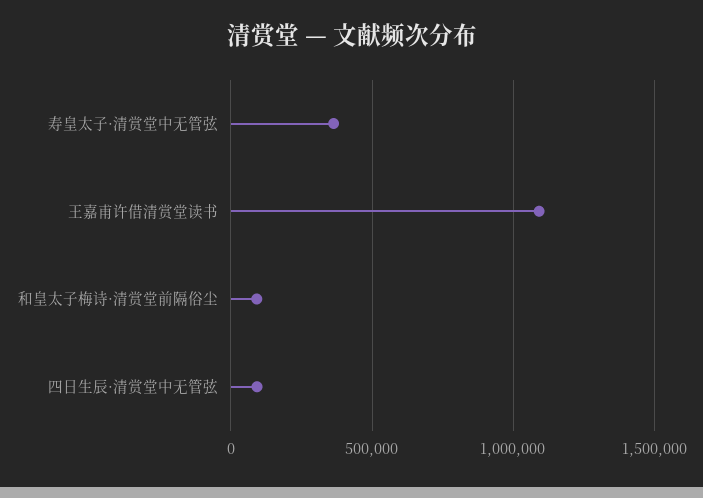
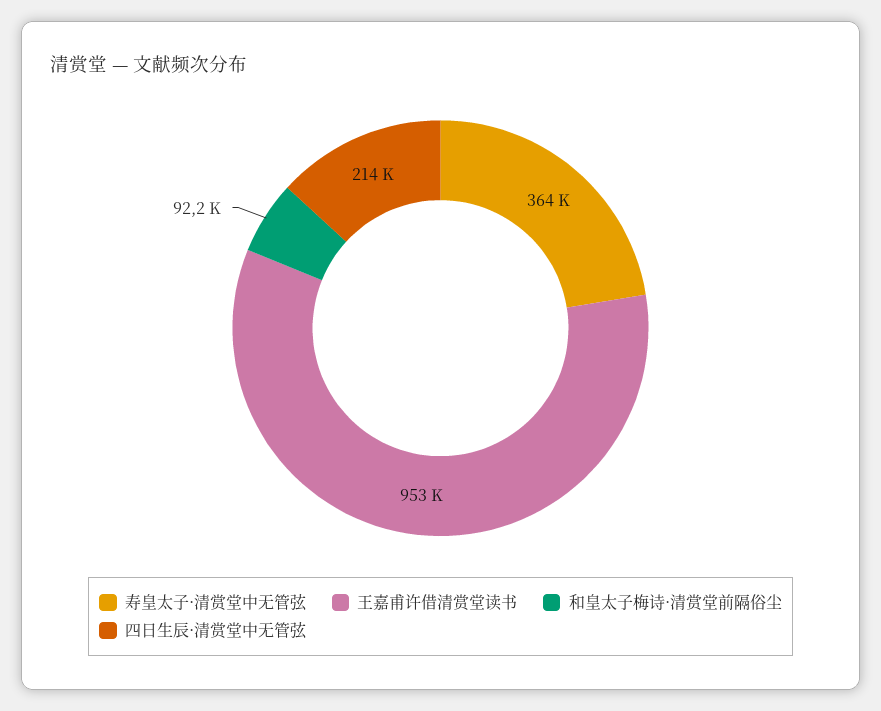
  {
    "寿皇太子·清赏堂中无管弦": 364000,
-   "王嘉甫许借清赏堂读书": 1100000,
+   "王嘉甫许借清赏堂读书": 953000,
    "和皇太子梅诗·清赏堂前隔俗尘": 92200,
-   "四日生辰·清赏堂中无管弦": 100000
+   "四日生辰·清赏堂中无管弦": 214000
  }

